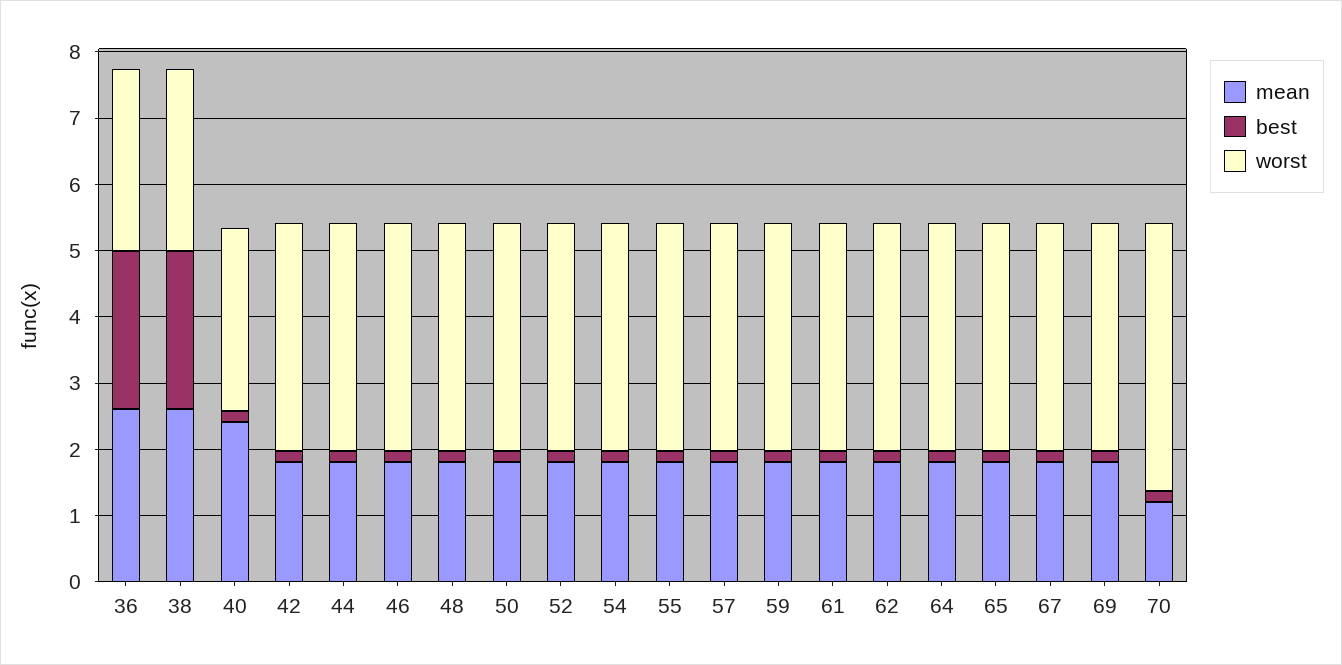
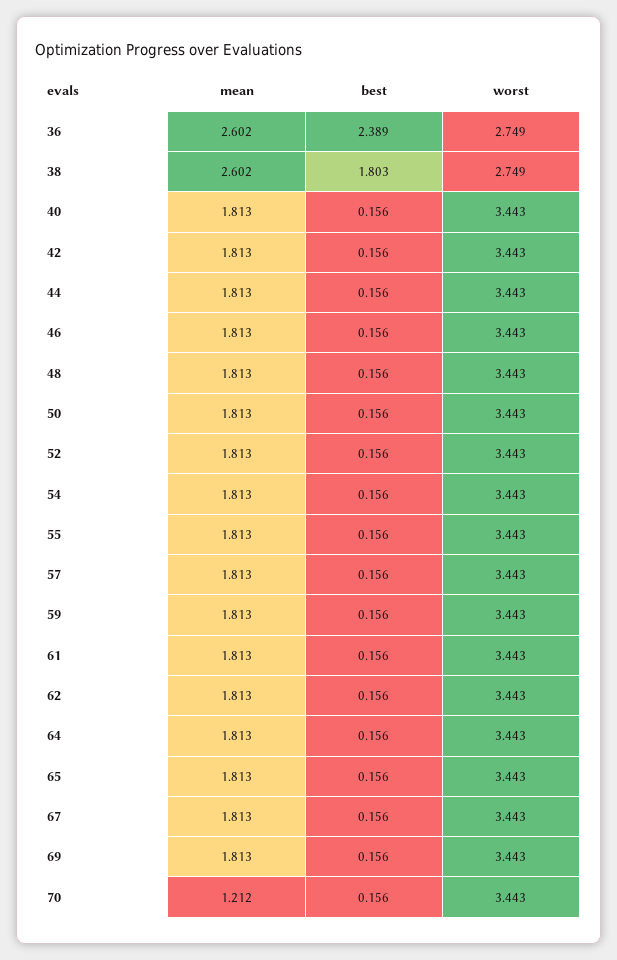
  {
    "mean": {
      "36": 2.602,
      "38": 2.602,
-     "40": 2.4,
+     "40": 1.813,
      "42": 1.813,
      "44": 1.813,
      "46": 1.813,
      "48": 1.813,
      "50": 1.813,
      "52": 1.813,
      "54": 1.813,
      "55": 1.813,
      "57": 1.813,
      "59": 1.813,
      "61": 1.813,
      "62": 1.813,
      "64": 1.813,
      "65": 1.813,
      "67": 1.813,
      "69": 1.813,
      "70": 1.212
    },
    "best": {
      "36": 2.389,
-     "38": 2.4,
+     "38": 1.803,
      "40": 0.156,
      "42": 0.156,
      "44": 0.156,
      "46": 0.156,
      "48": 0.156,
      "50": 0.156,
      "52": 0.156,
      "54": 0.156,
      "55": 0.156,
      "57": 0.156,
      "59": 0.156,
      "61": 0.156,
      "62": 0.156,
      "64": 0.156,
      "65": 0.156,
      "67": 0.156,
      "69": 0.156,
      "70": 0.156
    },
    "worst": {
      "36": 2.749,
      "38": 2.749,
-     "40": 2.8,
+     "40": 3.443,
      "42": 3.443,
      "44": 3.443,
      "46": 3.443,
      "48": 3.443,
      "50": 3.443,
      "52": 3.443,
      "54": 3.443,
      "55": 3.443,
      "57": 3.443,
      "59": 3.443,
      "61": 3.443,
      "62": 3.443,
      "64": 3.443,
      "65": 3.443,
      "67": 3.443,
      "69": 3.443,
-     "70": 4
+     "70": 3.443
    }
  }

